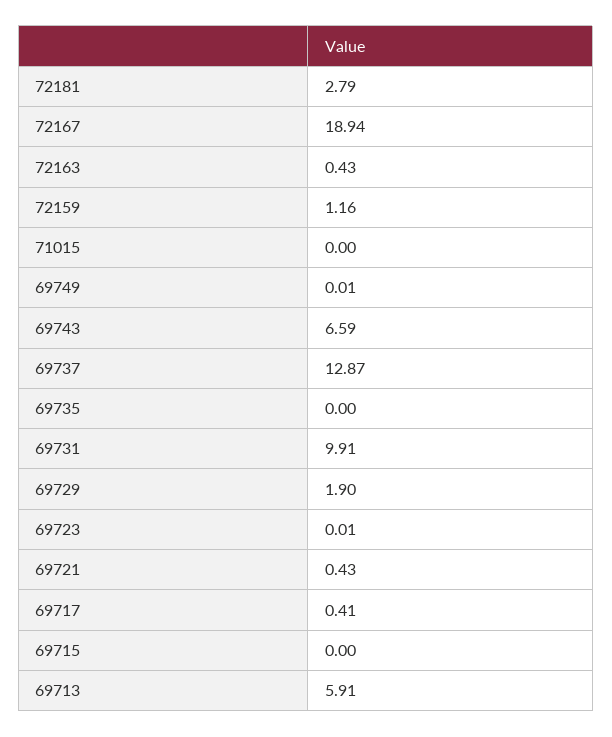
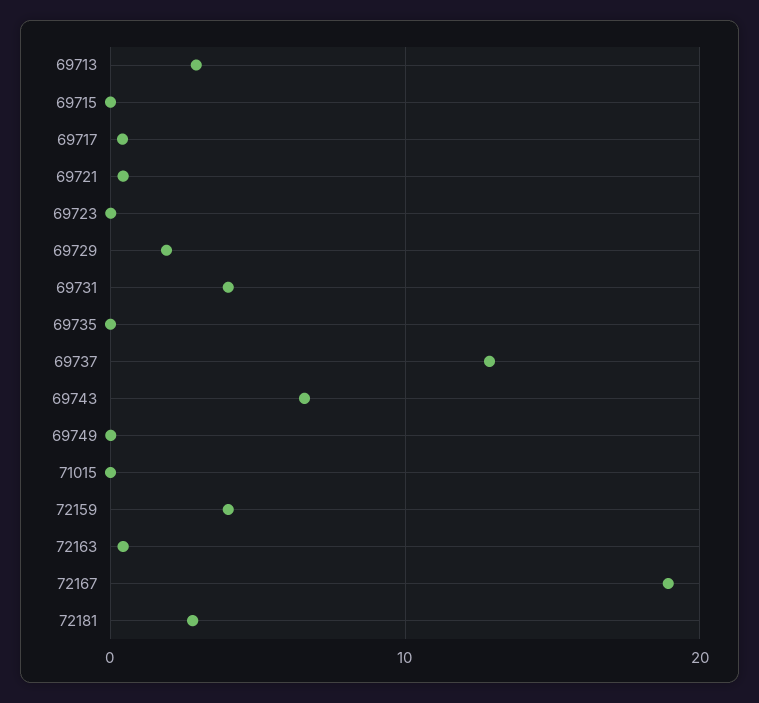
  {
    "72181": 2.79,
    "72167": 18.94,
    "72163": 0.43,
-   "72159": 1.16,
+   "72159": 4,
    "71015": 0,
    "69749": 0.01,
    "69743": 6.59,
    "69737": 12.87,
    "69735": 0,
-   "69731": 9.91,
+   "69731": 4,
    "69729": 1.9,
    "69723": 0.01,
    "69721": 0.43,
    "69717": 0.41,
    "69715": 0,
-   "69713": 5.91
+   "69713": 3
  }

